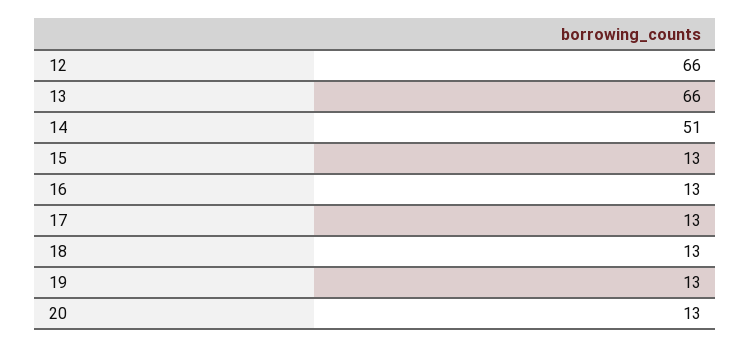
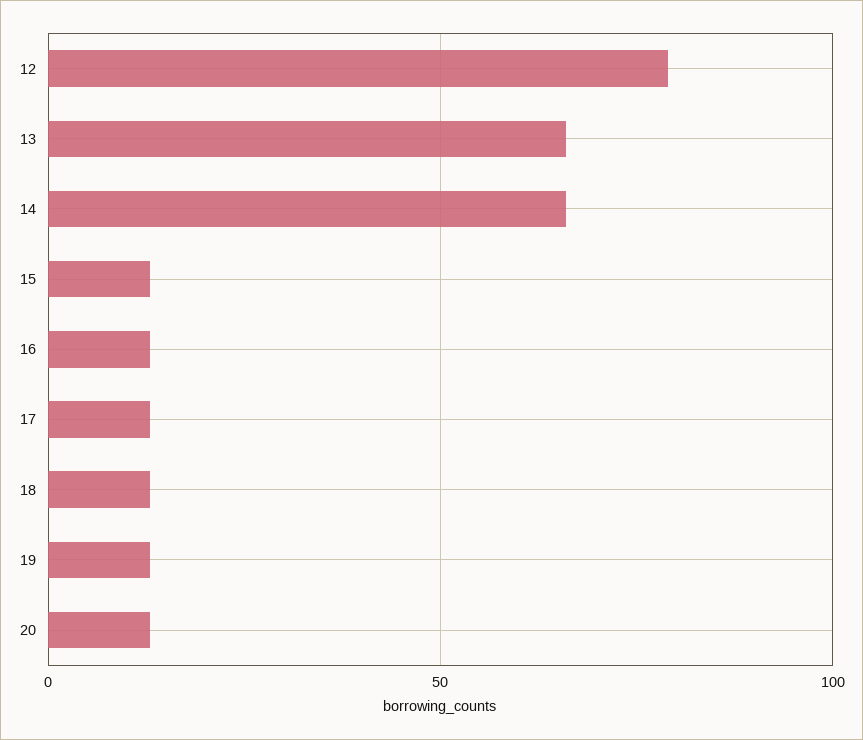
  {
-   "12": 66,
+   "12": 80,
    "13": 66,
-   "14": 51,
+   "14": 65,
    "15": 13,
    "16": 13,
    "17": 13,
    "18": 13,
    "19": 13,
    "20": 13
  }

